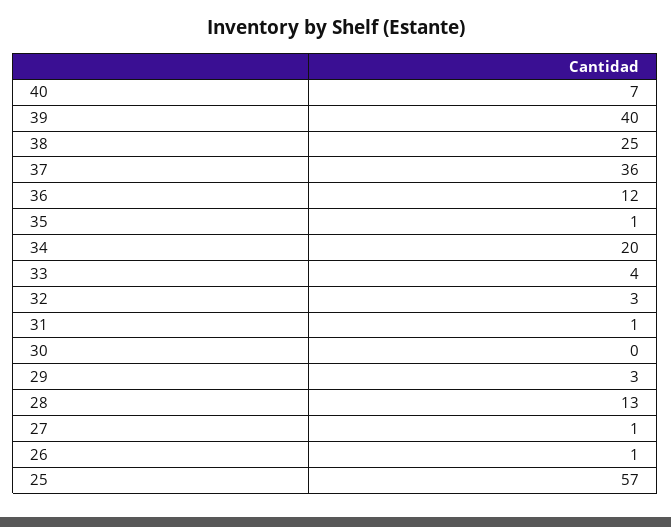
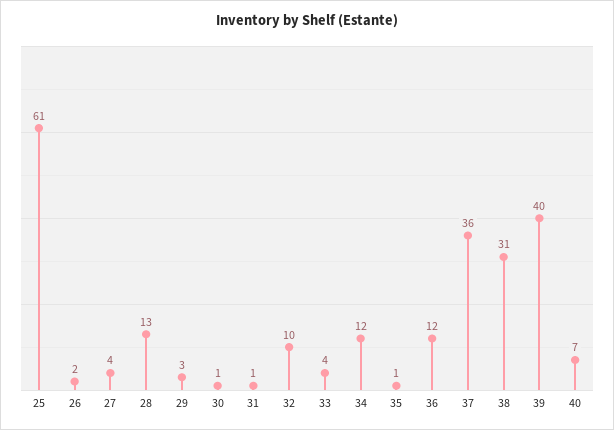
  {
    "40": 7,
    "39": 40,
-   "38": 25,
+   "38": 31,
    "37": 36,
    "36": 12,
    "35": 1,
-   "34": 20,
+   "34": 12,
    "33": 4,
-   "32": 3,
+   "32": 10,
    "31": 1,
-   "30": 0,
+   "30": 1,
    "29": 3,
    "28": 13,
-   "27": 1,
+   "27": 4,
-   "26": 1,
+   "26": 2,
-   "25": 57
+   "25": 61
  }

